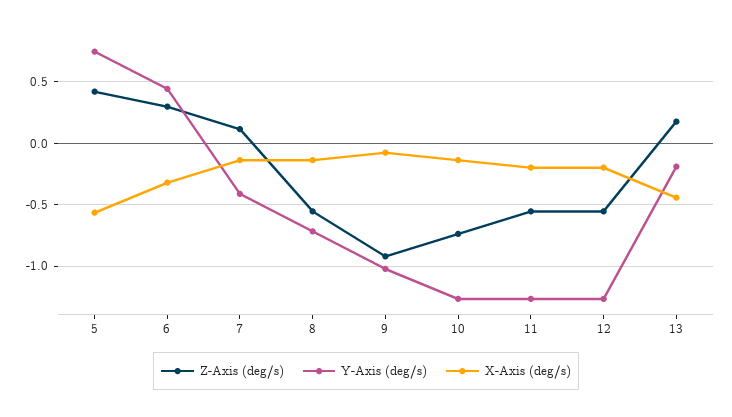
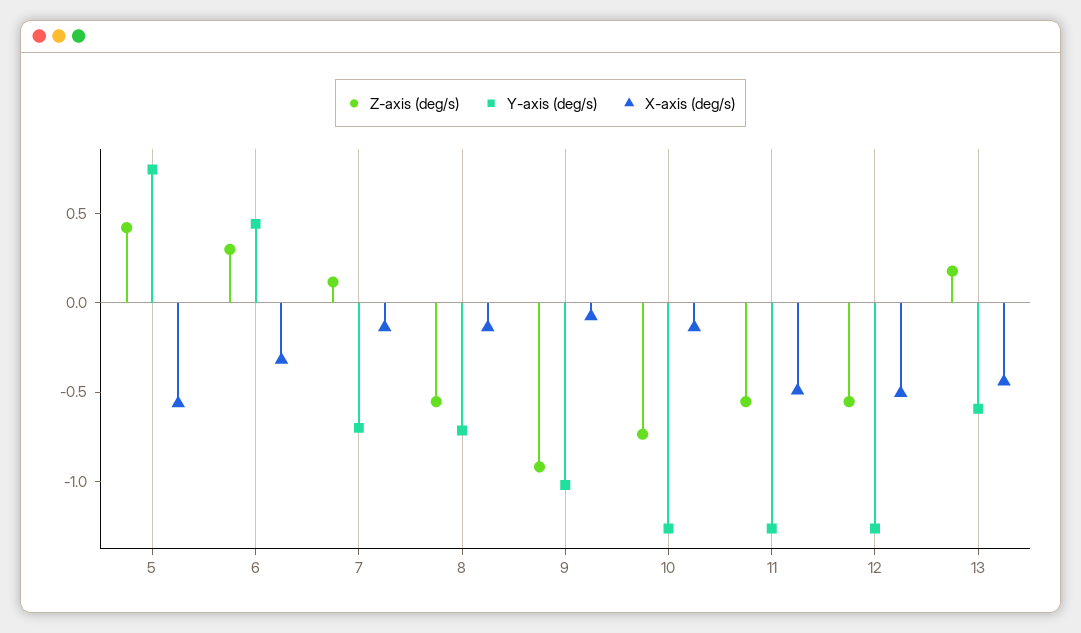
  {
    "Z-Axis (deg/s)": {
      "5": 0.4,
      "6": 0.3,
      "7": 0.1,
      "8": -0.55,
      "9": -0.9,
      "10": -0.75,
      "11": -0.55,
      "12": -0.55,
      "13": 0.2
    },
    "Y-Axis (deg/s)": {
      "5": 0.75,
      "6": 0.45,
-     "7": -0.4,
+     "7": -0.7,
      "8": -0.7,
      "9": -1,
      "10": -1.25,
      "11": -1.25,
      "12": -1.25,
-     "13": -0.2
+     "13": -0.6
    },
    "X-Axis (deg/s)": {
      "5": -0.55,
      "6": -0.3,
      "7": -0.15,
      "8": -0.15,
      "9": -0.1,
      "10": -0.15,
-     "11": -0.2,
+     "11": -0.5,
-     "12": -0.2,
+     "12": -0.5,
      "13": -0.45
    }
  }

